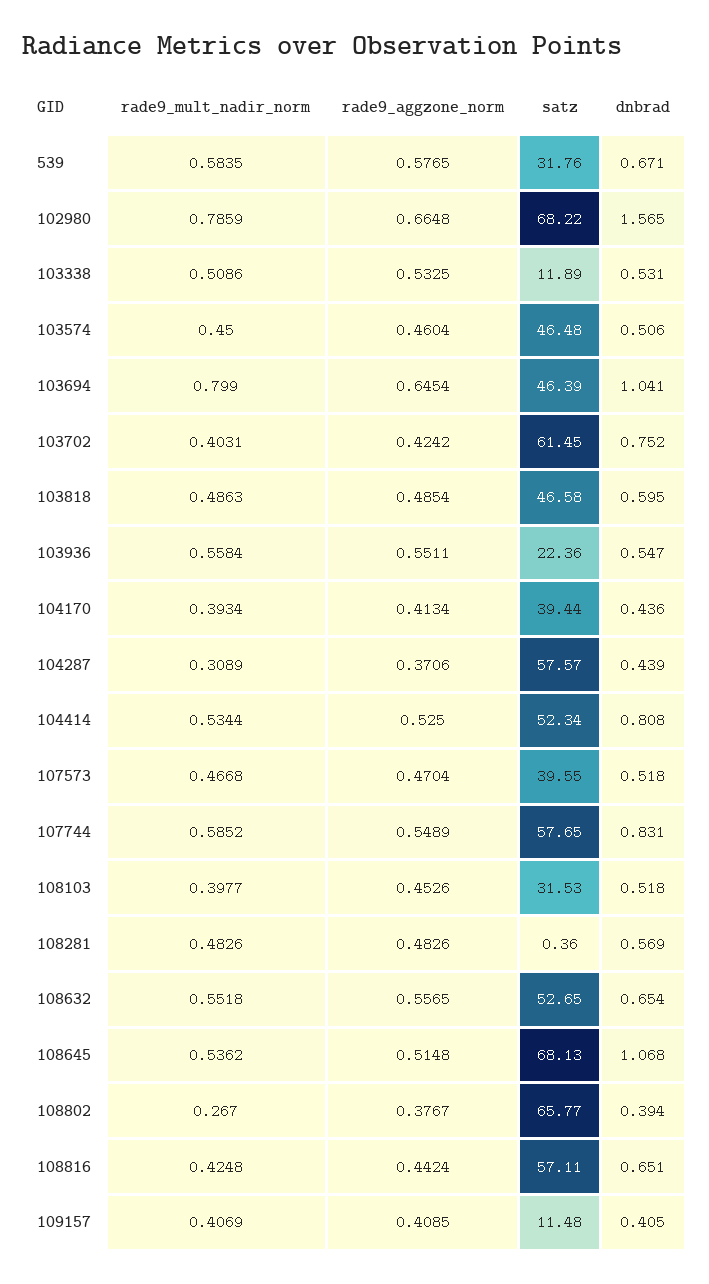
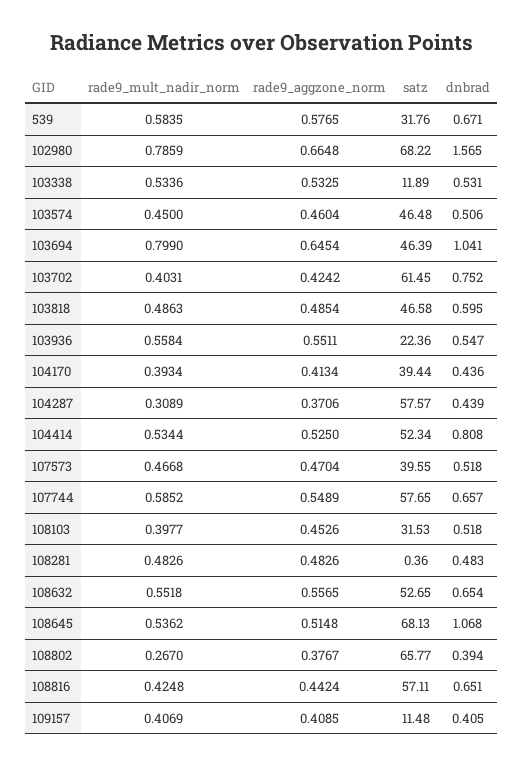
  {
    "rade9_mult_nadir_norm": {
      "539": 0.5835,
      "102980": 0.7859,
-     "103338": 0.5086,
+     "103338": 0.5336,
      "103574": 0.45,
      "103694": 0.799,
      "103702": 0.4031,
      "103818": 0.4863,
      "103936": 0.5584,
      "104170": 0.3934,
      "104287": 0.3089,
      "104414": 0.5344,
      "107573": 0.4668,
      "107744": 0.5852,
      "108103": 0.3977,
      "108281": 0.4826,
      "108632": 0.5518,
      "108645": 0.5362,
      "108802": 0.267,
      "108816": 0.4248,
      "109157": 0.4069
    },
    "rade9_aggzone_norm": {
      "539": 0.5765,
      "102980": 0.6648,
      "103338": 0.5325,
      "103574": 0.4604,
      "103694": 0.6454,
      "103702": 0.4242,
      "103818": 0.4854,
      "103936": 0.5511,
      "104170": 0.4134,
      "104287": 0.3706,
      "104414": 0.525,
      "107573": 0.4704,
      "107744": 0.5489,
      "108103": 0.4526,
      "108281": 0.4826,
      "108632": 0.5565,
      "108645": 0.5148,
      "108802": 0.3767,
      "108816": 0.4424,
      "109157": 0.4085
    },
    "satz": {
      "539": 31.76,
      "102980": 68.22,
      "103338": 11.89,
      "103574": 46.48,
      "103694": 46.39,
      "103702": 61.45,
      "103818": 46.58,
      "103936": 22.36,
      "104170": 39.44,
      "104287": 57.57,
      "104414": 52.34,
      "107573": 39.55,
      "107744": 57.65,
      "108103": 31.53,
      "108281": 0.36,
      "108632": 52.65,
      "108645": 68.13,
      "108802": 65.77,
      "108816": 57.11,
      "109157": 11.48
    },
    "dnbrad": {
      "539": 0.671,
      "102980": 1.565,
      "103338": 0.531,
      "103574": 0.506,
      "103694": 1.041,
      "103702": 0.752,
      "103818": 0.595,
      "103936": 0.547,
      "104170": 0.436,
      "104287": 0.439,
      "104414": 0.808,
      "107573": 0.518,
-     "107744": 0.831,
+     "107744": 0.657,
      "108103": 0.518,
-     "108281": 0.569,
+     "108281": 0.483,
      "108632": 0.654,
      "108645": 1.068,
      "108802": 0.394,
      "108816": 0.651,
      "109157": 0.405
    }
  }

